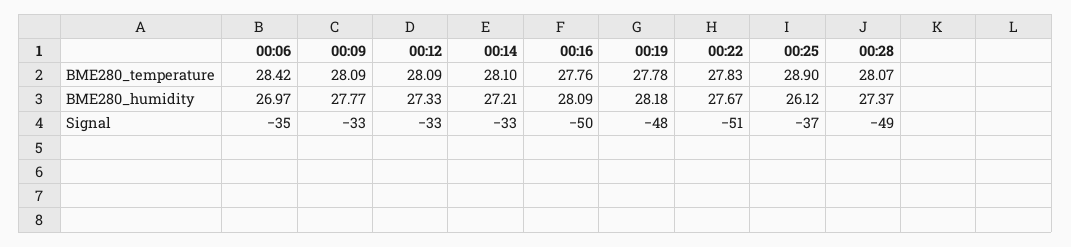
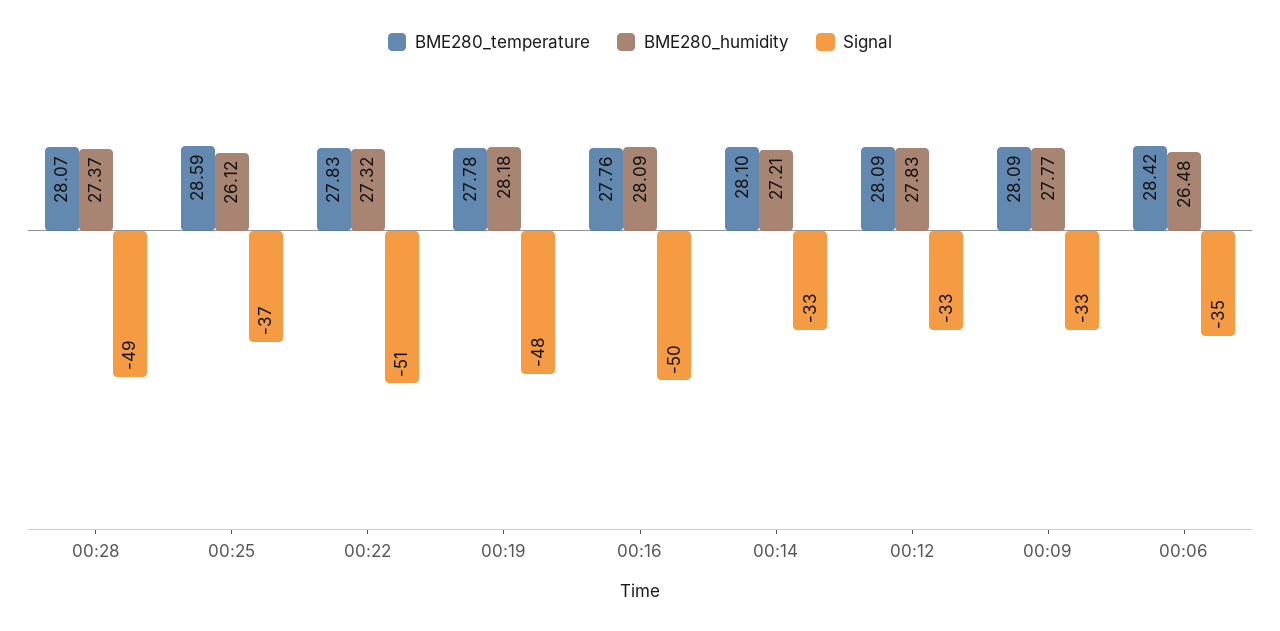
  {
    "BME280_temperature": {
      "00:06": 28.42,
      "00:09": 28.09,
      "00:12": 28.09,
      "00:14": 28.1,
      "00:16": 27.76,
      "00:19": 27.78,
      "00:22": 27.83,
-     "00:25": 28.9,
+     "00:25": 28.59,
      "00:28": 28.07
    },
    "BME280_humidity": {
-     "00:06": 26.97,
+     "00:06": 26.48,
      "00:09": 27.77,
-     "00:12": 27.33,
+     "00:12": 27.83,
      "00:14": 27.21,
      "00:16": 28.09,
      "00:19": 28.18,
-     "00:22": 27.67,
+     "00:22": 27.32,
      "00:25": 26.12,
      "00:28": 27.37
    },
    "Signal": {
      "00:06": -35,
      "00:09": -33,
      "00:12": -33,
      "00:14": -33,
      "00:16": -50,
      "00:19": -48,
      "00:22": -51,
      "00:25": -37,
      "00:28": -49
    }
  }

